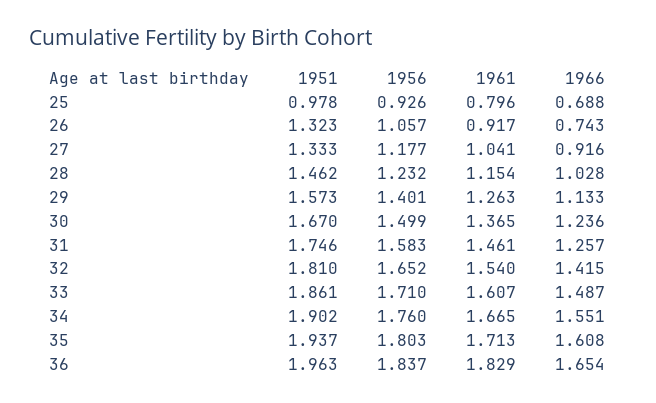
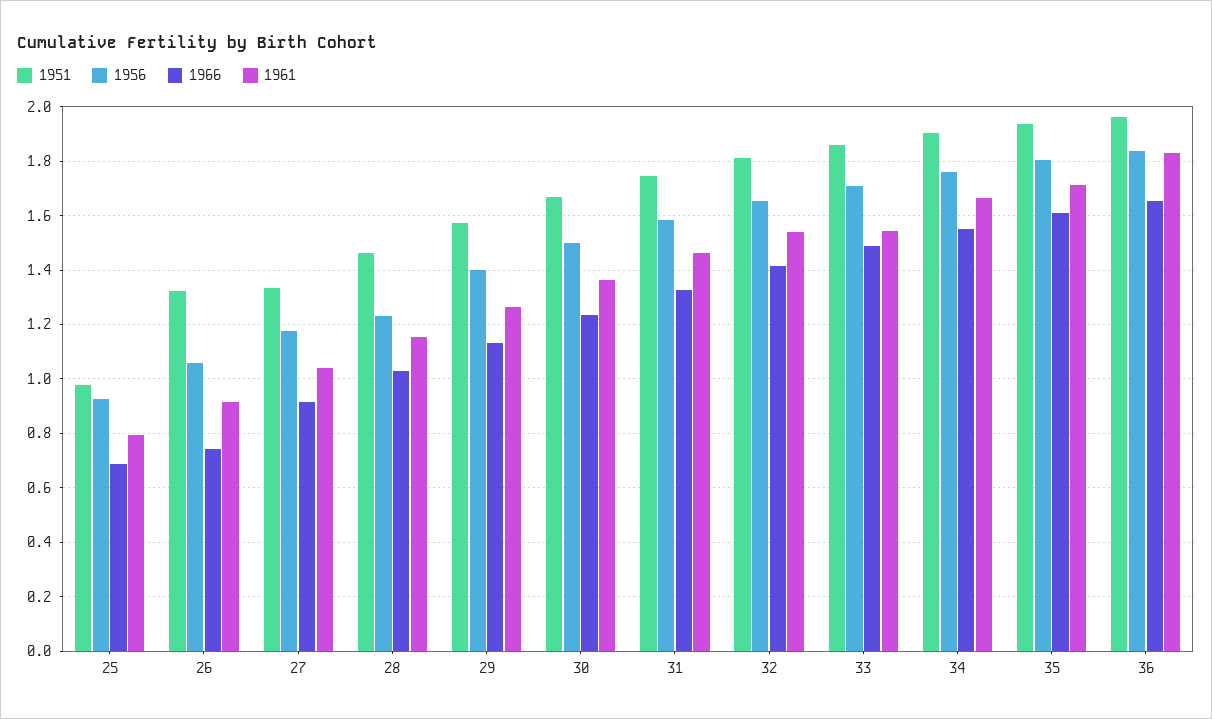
  {
    "1951": {
      "25": 0.978,
      "26": 1.323,
      "27": 1.333,
      "28": 1.462,
      "29": 1.573,
      "30": 1.67,
      "31": 1.746,
      "32": 1.81,
      "33": 1.861,
      "34": 1.902,
      "35": 1.937,
      "36": 1.963
    },
    "1956": {
      "25": 0.926,
      "26": 1.057,
      "27": 1.177,
      "28": 1.232,
      "29": 1.401,
      "30": 1.499,
      "31": 1.583,
      "32": 1.652,
      "33": 1.71,
      "34": 1.76,
      "35": 1.803,
      "36": 1.837
    },
    "1961": {
      "25": 0.796,
      "26": 0.917,
      "27": 1.041,
      "28": 1.154,
      "29": 1.263,
      "30": 1.365,
      "31": 1.461,
      "32": 1.54,
-     "33": 1.607,
+     "33": 1.55,
      "34": 1.665,
      "35": 1.713,
      "36": 1.829
    },
    "1966": {
      "25": 0.688,
      "26": 0.743,
      "27": 0.916,
      "28": 1.028,
      "29": 1.133,
      "30": 1.236,
-     "31": 1.257,
+     "31": 1.325,
      "32": 1.415,
      "33": 1.487,
      "34": 1.551,
      "35": 1.608,
      "36": 1.654
    }
  }

